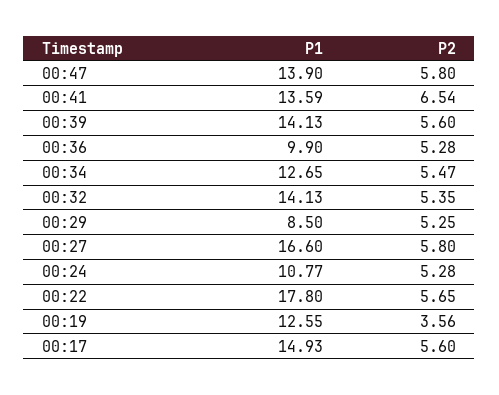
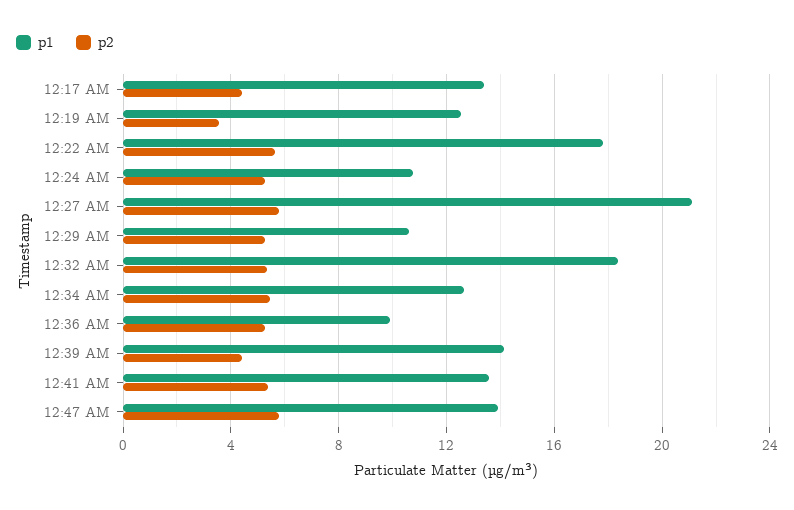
  {
    "P1": {
      "00:47": 13.9,
      "00:41": 13.59,
      "00:39": 14.13,
      "00:36": 9.9,
      "00:34": 12.65,
-     "00:32": 14.13,
+     "00:32": 18.5,
-     "00:29": 8.5,
+     "00:29": 10.5,
-     "00:27": 16.6,
+     "00:27": 21,
      "00:24": 10.77,
      "00:22": 17.8,
      "00:19": 12.55,
-     "00:17": 14.93
+     "00:17": 13.5
    },
    "P2": {
      "00:47": 5.8,
-     "00:41": 6.54,
+     "00:41": 5.5,
-     "00:39": 5.6,
+     "00:39": 4.5,
      "00:36": 5.28,
      "00:34": 5.47,
      "00:32": 5.35,
      "00:29": 5.25,
      "00:27": 5.8,
      "00:24": 5.28,
      "00:22": 5.65,
      "00:19": 3.56,
-     "00:17": 5.6
+     "00:17": 4.5
    }
  }

